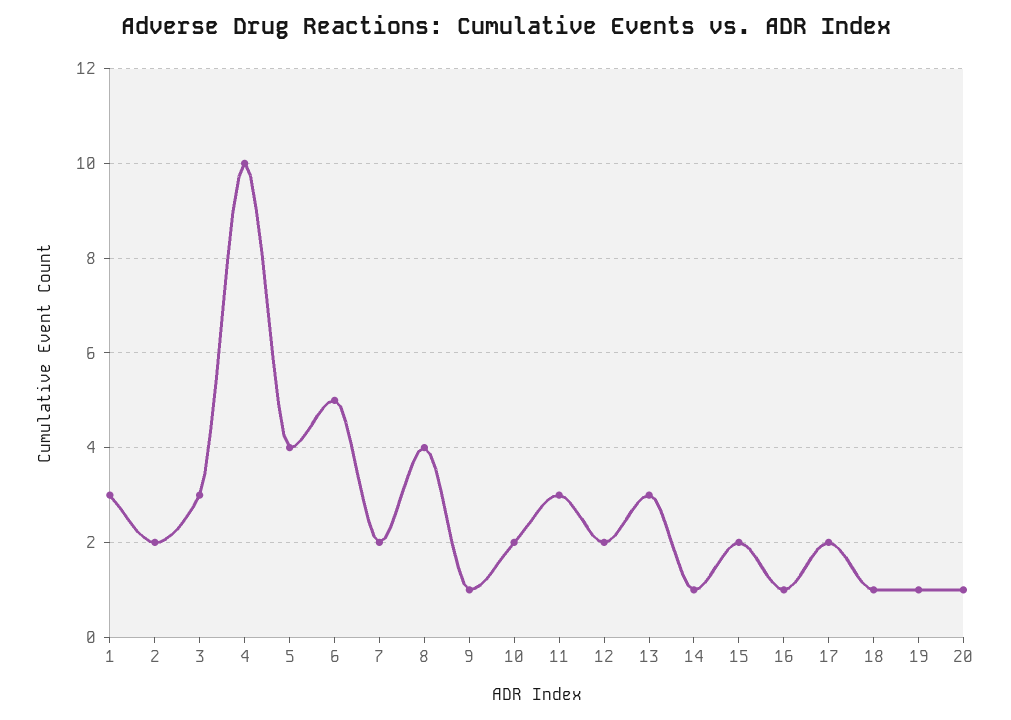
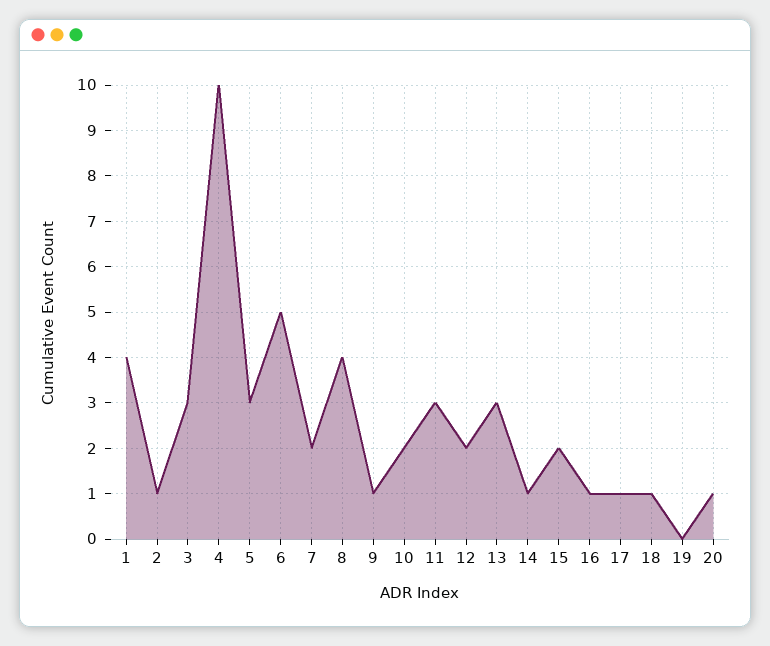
  {
-   "1": 3,
+   "1": 4,
-   "2": 2,
+   "2": 1,
    "3": 3,
    "4": 10,
-   "5": 4,
+   "5": 3,
    "6": 5,
    "7": 2,
    "8": 4,
    "9": 1,
    "10": 2,
    "11": 3,
    "12": 2,
    "13": 3,
    "14": 1,
    "15": 2,
    "16": 1,
-   "17": 2,
+   "17": 1,
    "18": 1,
-   "19": 1,
+   "19": 0,
    "20": 1
  }

